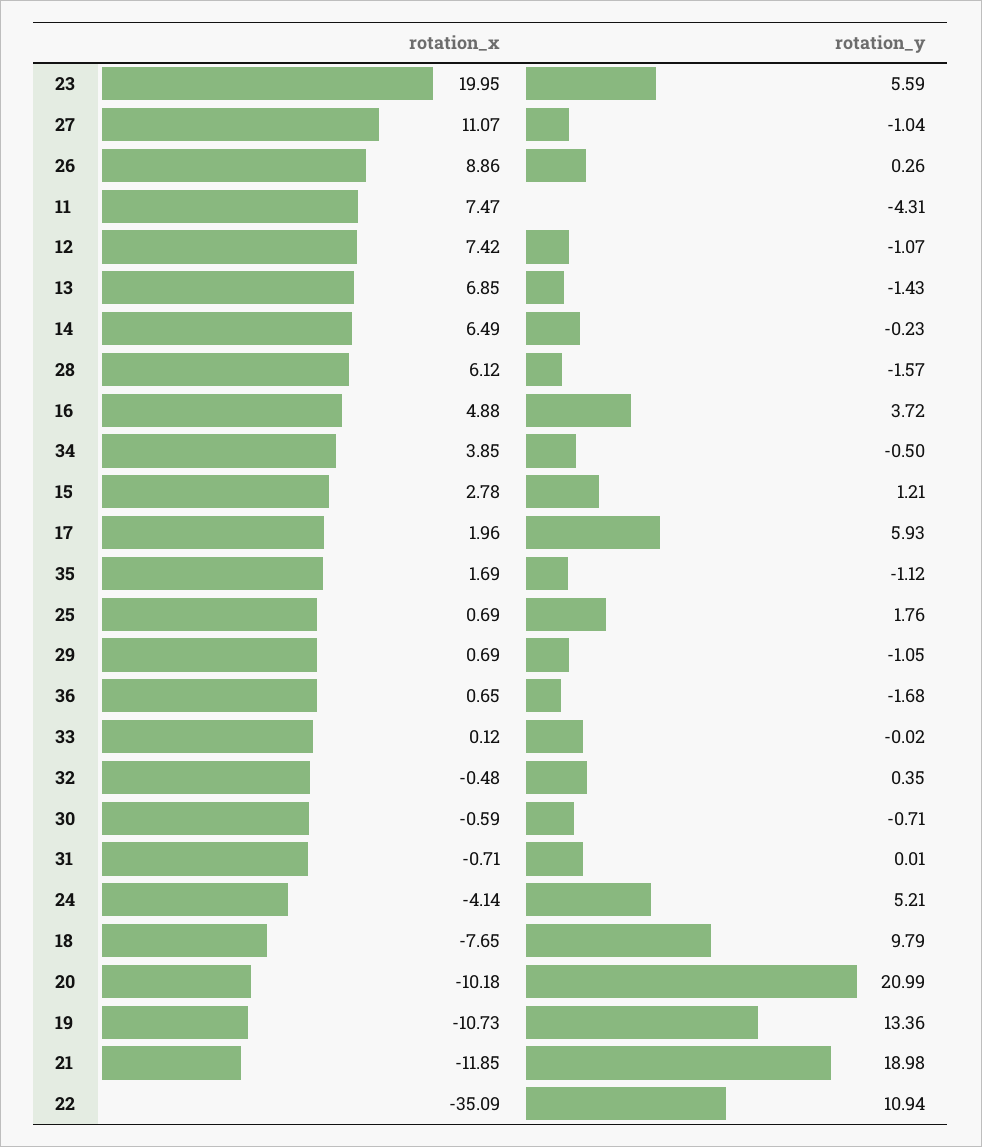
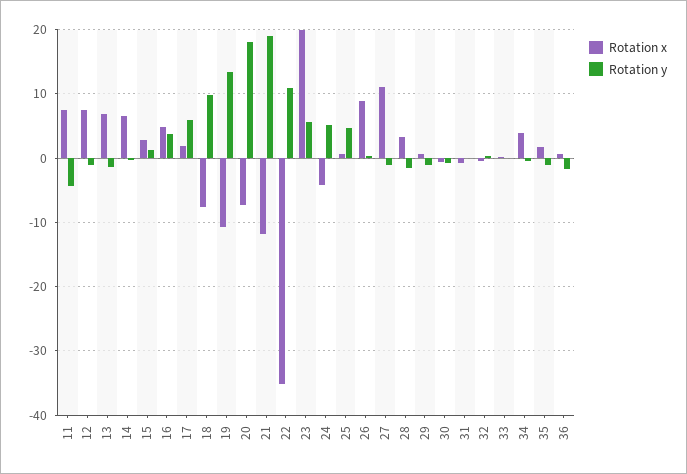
  {
    "rotation_x": {
      "23": 19.95,
      "27": 11.07,
      "26": 8.86,
      "11": 7.47,
      "12": 7.42,
      "13": 6.85,
      "14": 6.49,
-     "28": 6.12,
+     "28": 3,
      "16": 4.88,
      "34": 3.85,
      "15": 2.78,
      "17": 1.96,
      "35": 1.69,
      "25": 0.69,
      "29": 0.69,
      "36": 0.65,
      "33": 0.12,
      "32": -0.48,
      "30": -0.59,
      "31": -0.71,
      "24": -4.14,
      "18": -7.65,
-     "20": -10.18,
+     "20": -7,
      "19": -10.73,
      "21": -11.85,
      "22": -35.09
    },
    "rotation_y": {
      "23": 5.59,
      "27": -1.04,
      "26": 0.26,
      "11": -4.31,
      "12": -1.07,
      "13": -1.43,
      "14": -0.23,
      "28": -1.57,
      "16": 3.72,
      "34": -0.5,
      "15": 1.21,
      "17": 5.93,
      "35": -1.12,
-     "25": 1.76,
+     "25": 5,
      "29": -1.05,
      "36": -1.68,
      "33": -0.02,
      "32": 0.35,
      "30": -0.71,
      "31": 0.01,
      "24": 5.21,
      "18": 9.79,
-     "20": 20.99,
+     "20": 18,
      "19": 13.36,
      "21": 18.98,
      "22": 10.94
    }
  }

